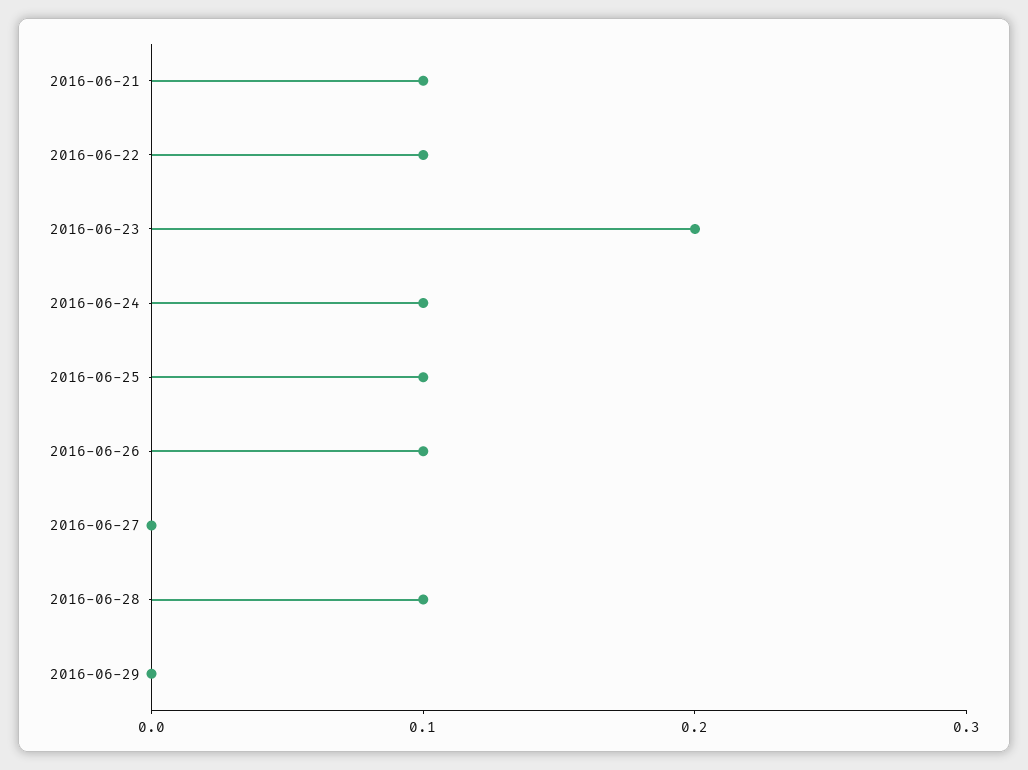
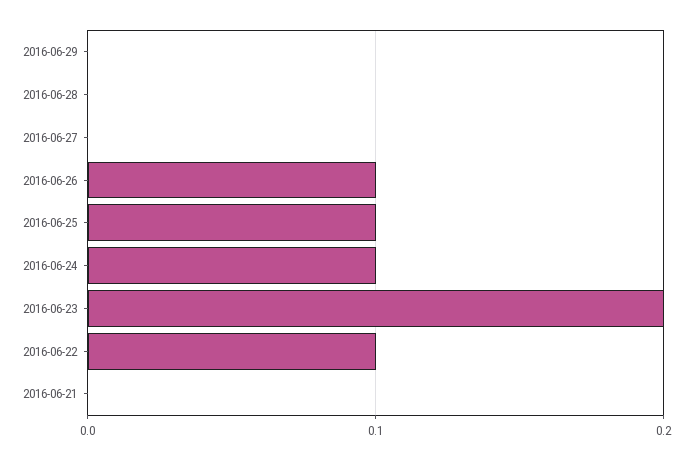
  {
-   "2016-06-21": 0.1,
+   "2016-06-21": 0,
    "2016-06-22": 0.1,
    "2016-06-23": 0.2,
    "2016-06-24": 0.1,
    "2016-06-25": 0.1,
    "2016-06-26": 0.1,
    "2016-06-27": 0,
-   "2016-06-28": 0.1,
+   "2016-06-28": 0,
    "2016-06-29": 0
  }

